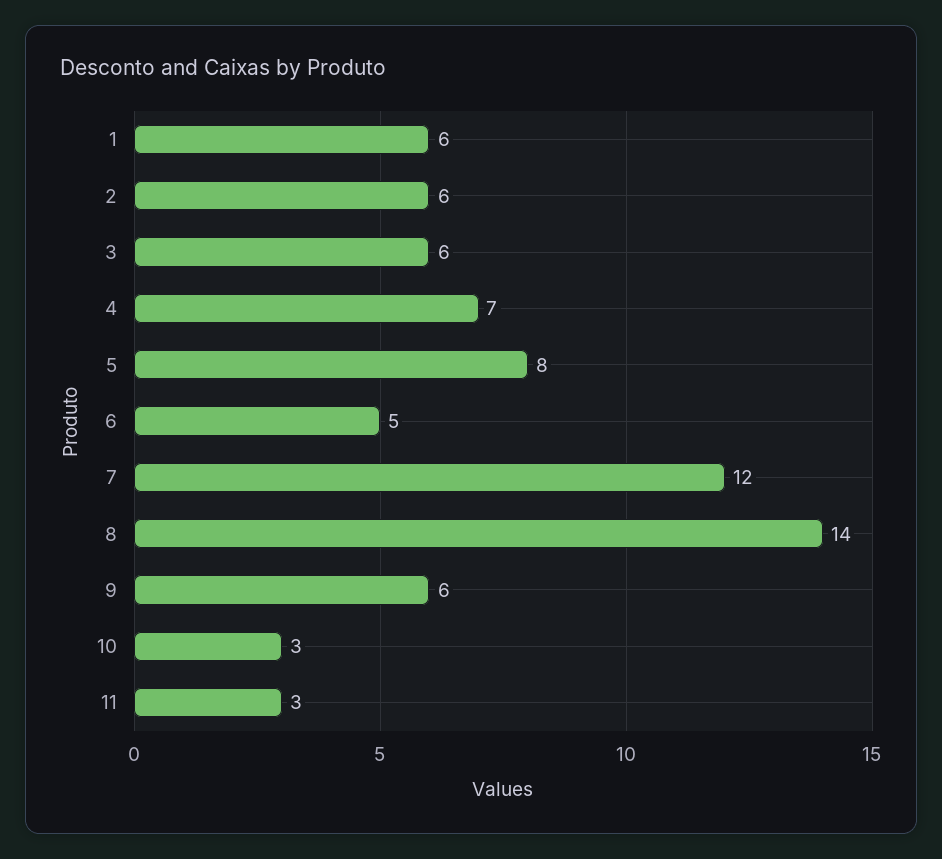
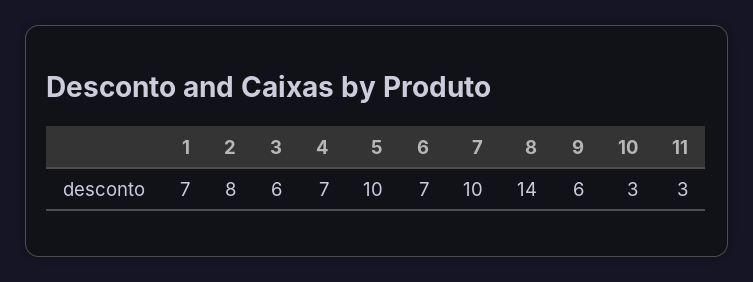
  {
-   "1": 6,
+   "1": 7,
-   "2": 6,
+   "2": 8,
    "3": 6,
    "4": 7,
-   "5": 8,
+   "5": 10,
-   "6": 5,
+   "6": 7,
-   "7": 12,
+   "7": 10,
    "8": 14,
    "9": 6,
    "10": 3,
    "11": 3
  }

